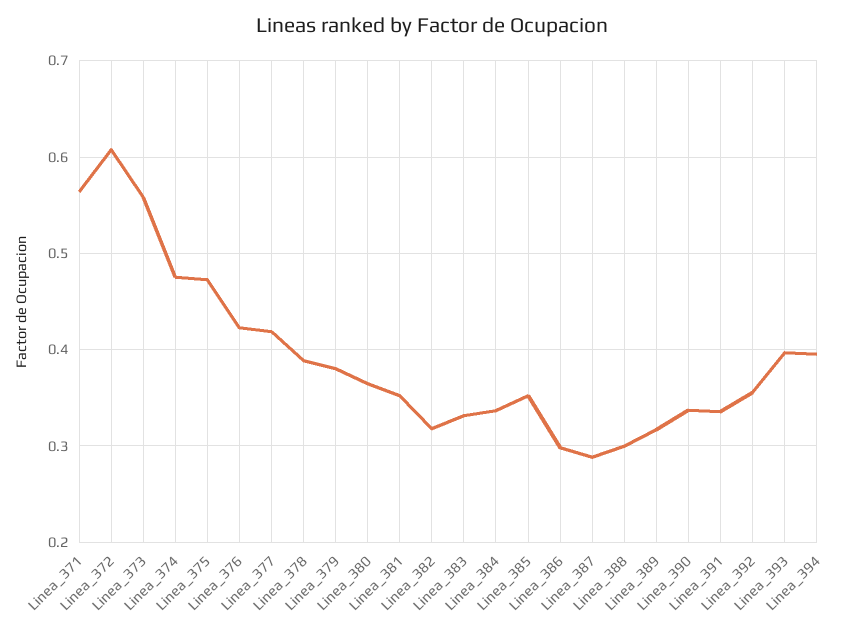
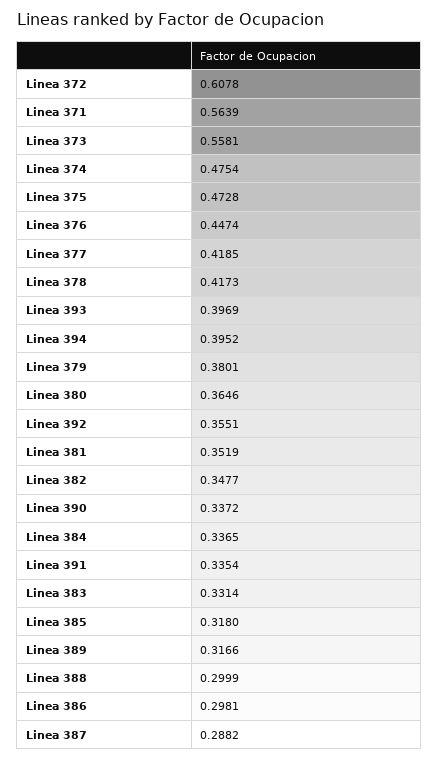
  {
    "Linea_371": 0.5639,
    "Linea_372": 0.6078,
    "Linea_373": 0.5581,
    "Linea_374": 0.4754,
    "Linea_375": 0.4728,
-   "Linea_376": 0.42,
+   "Linea_376": 0.4474,
    "Linea_377": 0.4185,
-   "Linea_378": 0.39,
+   "Linea_378": 0.4173,
    "Linea_379": 0.3801,
    "Linea_380": 0.3646,
    "Linea_381": 0.3519,
-   "Linea_382": 0.32,
+   "Linea_382": 0.3477,
    "Linea_383": 0.3314,
    "Linea_384": 0.3365,
-   "Linea_385": 0.35,
+   "Linea_385": 0.318,
    "Linea_386": 0.2981,
    "Linea_387": 0.2882,
    "Linea_388": 0.2999,
    "Linea_389": 0.3166,
    "Linea_390": 0.3372,
    "Linea_391": 0.3354,
    "Linea_392": 0.3551,
    "Linea_393": 0.3969,
    "Linea_394": 0.3952
  }

